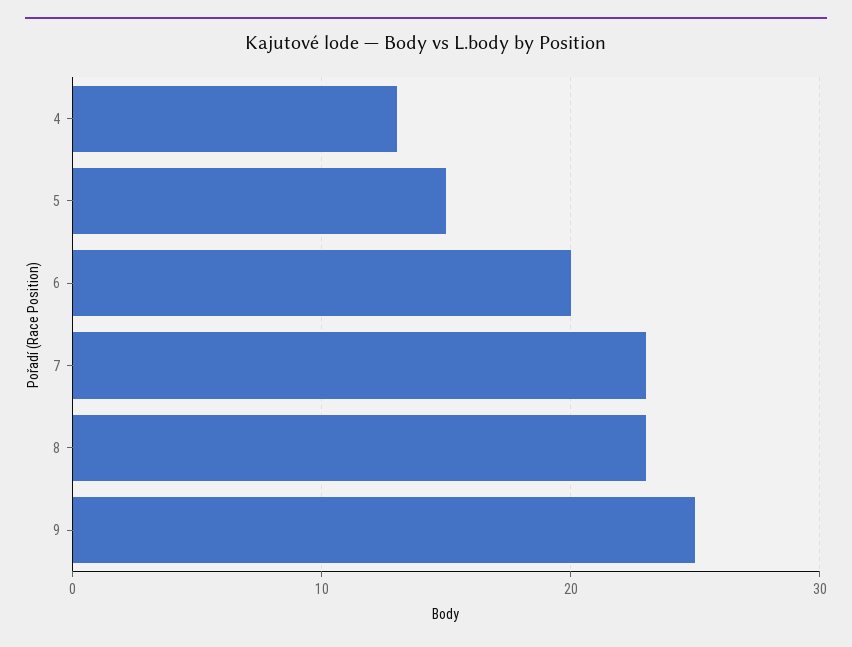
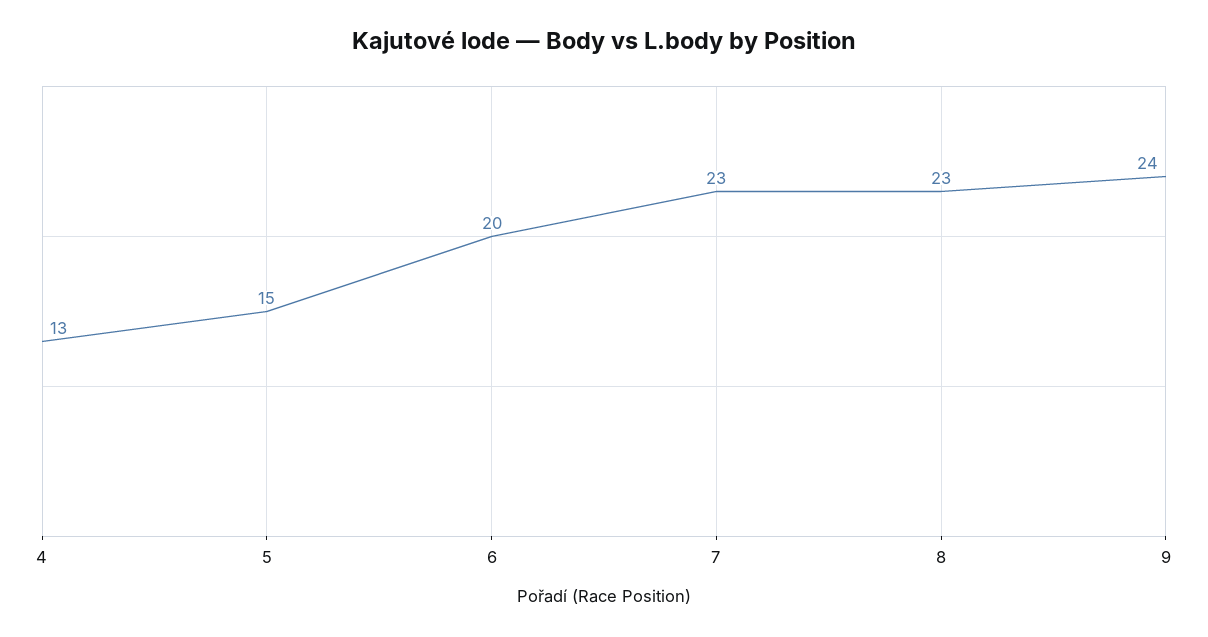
  {
    "4": 13,
    "5": 15,
    "6": 20,
    "7": 23,
    "8": 23,
-   "9": 25
+   "9": 24
  }

